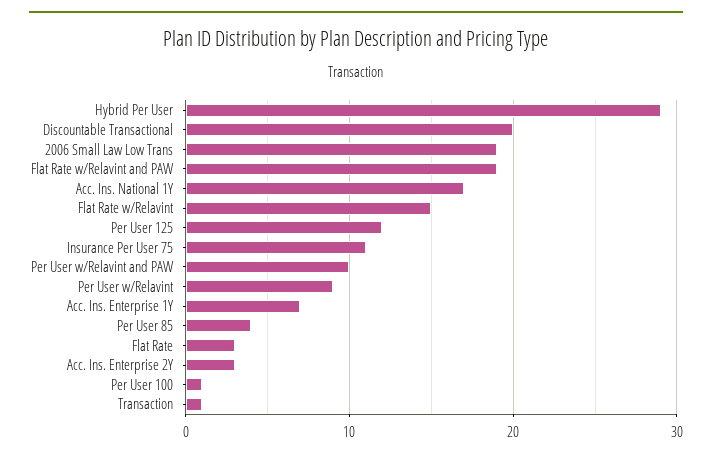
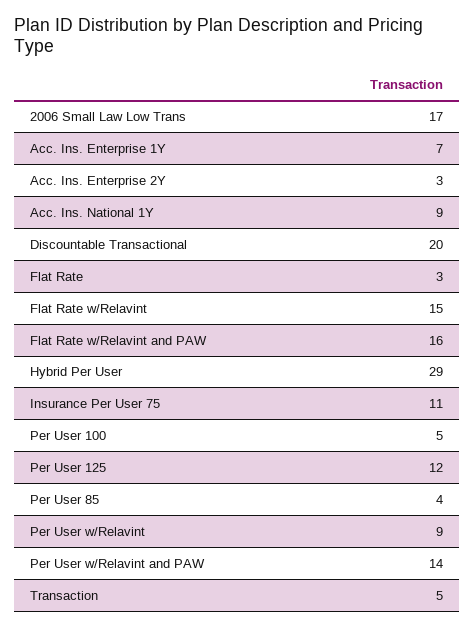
  {
    "Hybrid Per User": 29,
    "Discountable Transactional": 20,
-   "2006 Small Law Low Trans": 19,
+   "2006 Small Law Low Trans": 17,
-   "Flat Rate w/Relavint and PAW": 19,
+   "Flat Rate w/Relavint and PAW": 16,
-   "Acc. Ins. National 1Y": 17,
+   "Acc. Ins. National 1Y": 9,
    "Flat Rate w/Relavint": 15,
    "Per User 125": 12,
    "Insurance Per User 75": 11,
-   "Per User w/Relavint and PAW": 10,
+   "Per User w/Relavint and PAW": 14,
    "Per User w/Relavint": 9,
    "Acc. Ins. Enterprise 1Y": 7,
    "Per User 85": 4,
    "Flat Rate": 3,
    "Acc. Ins. Enterprise 2Y": 3,
-   "Per User 100": 1,
+   "Per User 100": 5,
-   "Transaction": 1
+   "Transaction": 5
  }

